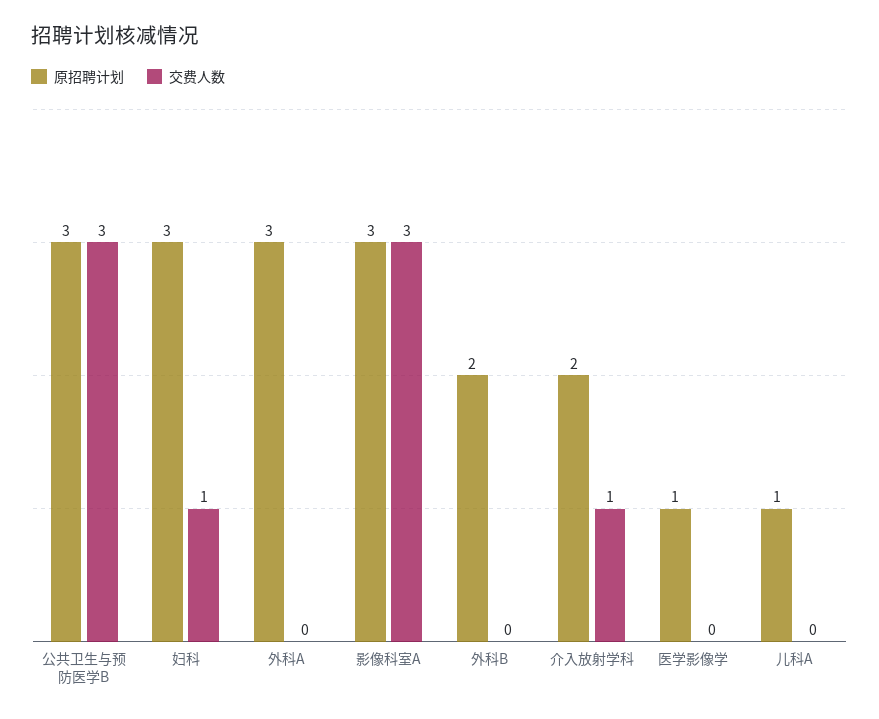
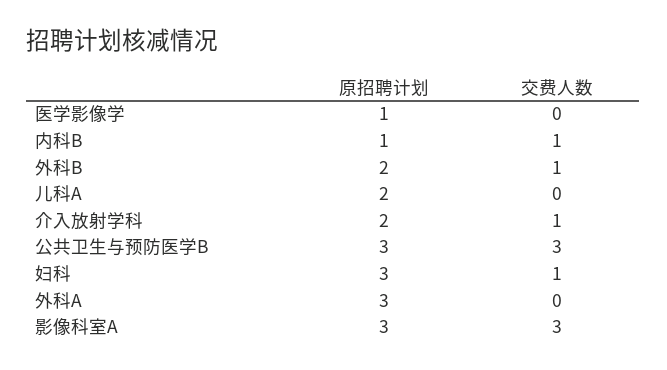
  {
    "原招聘计划": {
      "公共卫生与预防医学B": 3,
      "妇科": 3,
      "外科A": 3,
      "影像科室A": 3,
      "外科B": 2,
      "介入放射学科": 2,
      "医学影像学": 1,
-     "儿科A": 1
+     "儿科A": 2,
+     "内科B": 1
    },
    "交费人数": {
      "公共卫生与预防医学B": 3,
      "妇科": 1,
      "外科A": 0,
      "影像科室A": 3,
-     "外科B": 0,
+     "外科B": 1,
      "介入放射学科": 1,
      "医学影像学": 0,
-     "儿科A": 0
+     "儿科A": 0,
+     "内科B": 1
    }
  }

